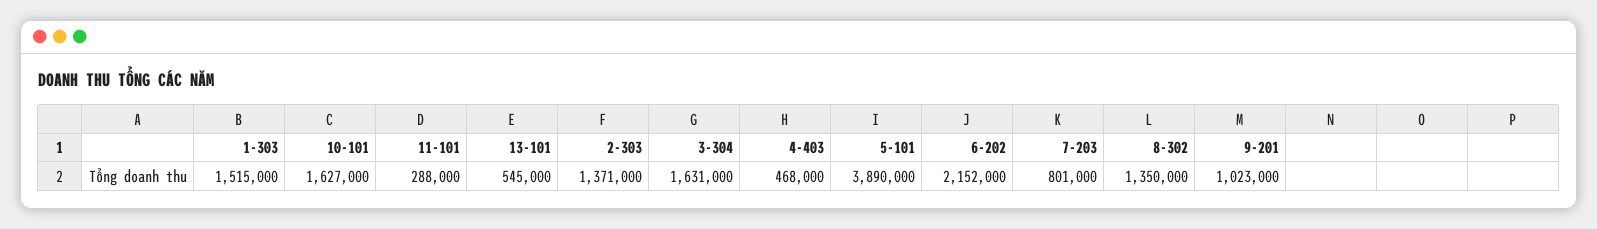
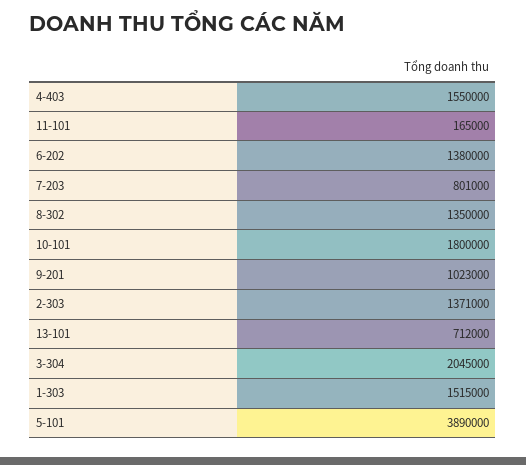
  {
    "1-303": 1515000,
-   "10-101": 1627000,
+   "10-101": 1800000,
-   "11-101": 288000,
+   "11-101": 165000,
-   "13-101": 545000,
+   "13-101": 712000,
    "2-303": 1371000,
-   "3-304": 1631000,
+   "3-304": 2045000,
-   "4-403": 468000,
+   "4-403": 1550000,
    "5-101": 3890000,
-   "6-202": 2152000,
+   "6-202": 1380000,
    "7-203": 801000,
    "8-302": 1350000,
    "9-201": 1023000
  }

